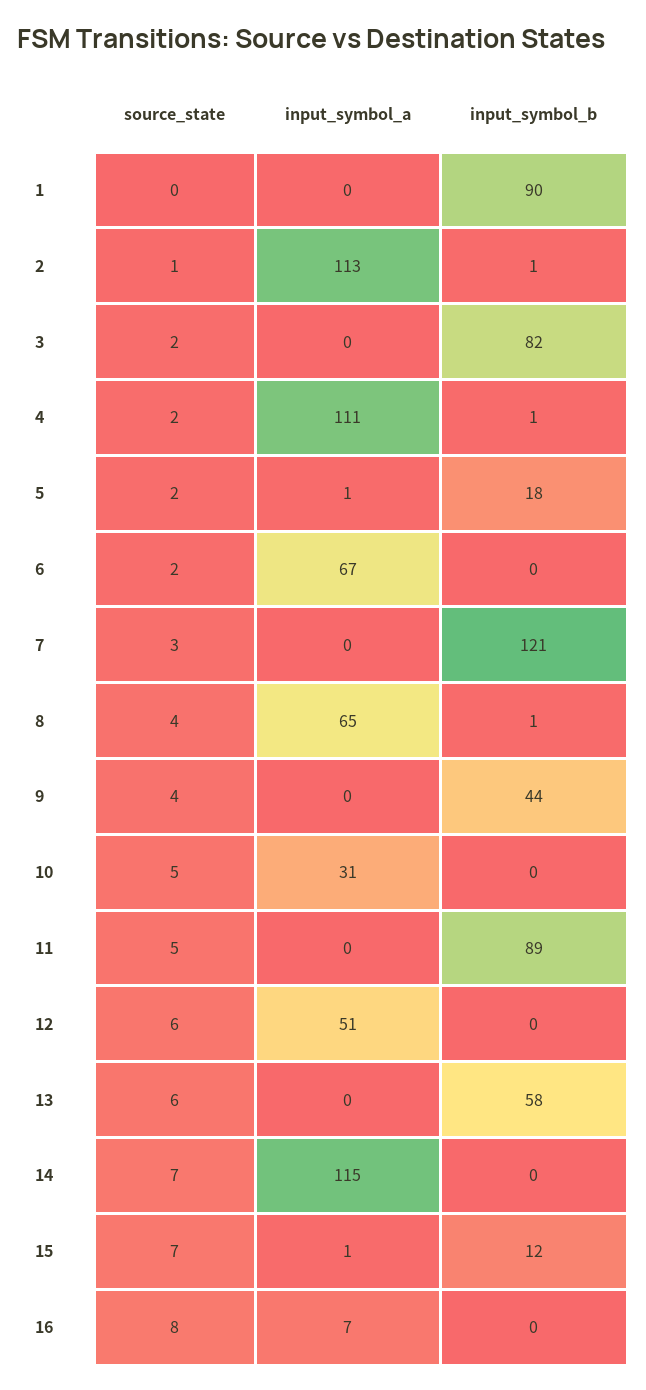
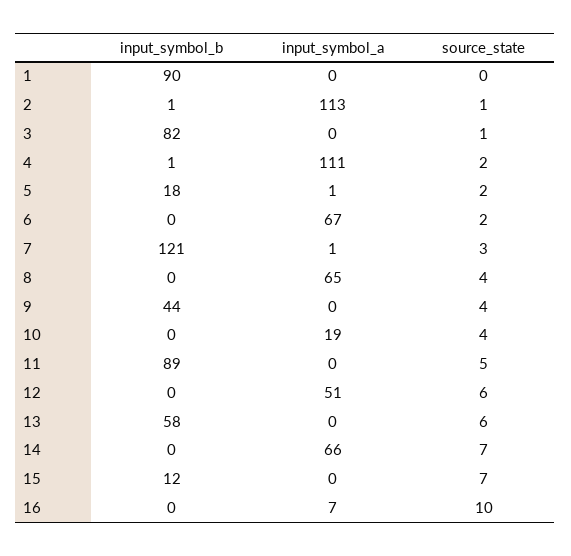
  {
    "source_state": {
      "1": 0,
      "2": 1,
-     "3": 2,
+     "3": 1,
      "4": 2,
      "5": 2,
      "6": 2,
      "7": 3,
      "8": 4,
      "9": 4,
-     "10": 5,
+     "10": 4,
      "11": 5,
      "12": 6,
      "13": 6,
      "14": 7,
      "15": 7,
-     "16": 8
+     "16": 10
    },
    "input_symbol_a": {
      "1": 0,
      "2": 113,
      "3": 0,
      "4": 111,
      "5": 1,
      "6": 67,
-     "7": 0,
+     "7": 1,
      "8": 65,
      "9": 0,
-     "10": 31,
+     "10": 19,
      "11": 0,
      "12": 51,
      "13": 0,
-     "14": 115,
+     "14": 66,
-     "15": 1,
+     "15": 0,
      "16": 7
    },
    "input_symbol_b": {
      "1": 90,
      "2": 1,
      "3": 82,
      "4": 1,
      "5": 18,
      "6": 0,
      "7": 121,
-     "8": 1,
+     "8": 0,
      "9": 44,
      "10": 0,
      "11": 89,
      "12": 0,
      "13": 58,
      "14": 0,
      "15": 12,
      "16": 0
    }
  }

